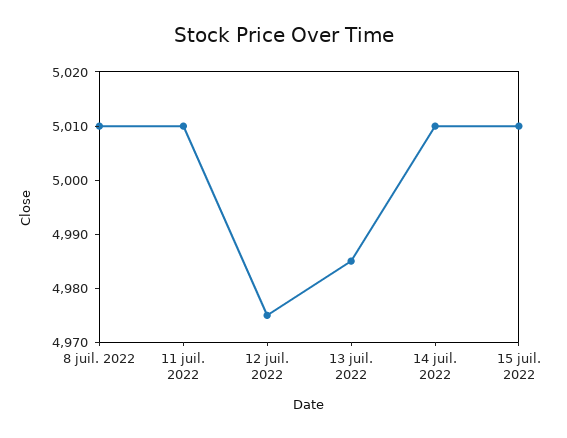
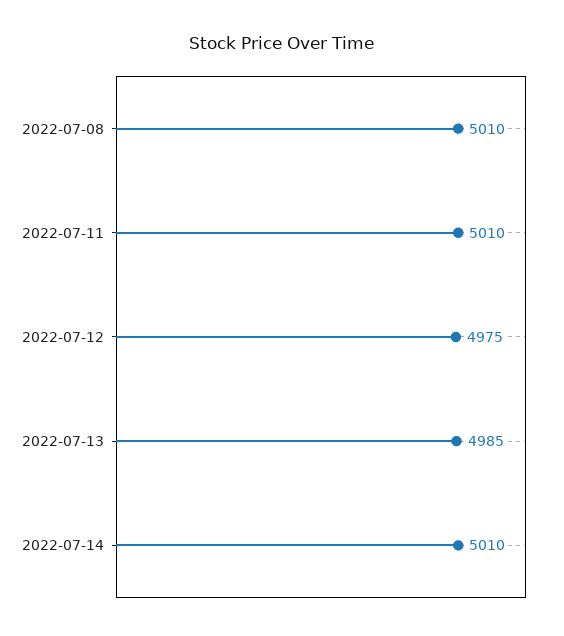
  {
    "8 juil. 2022": 5010,
    "11 juil. 2022": 5010,
    "12 juil. 2022": 4975,
    "13 juil. 2022": 4985,
-   "14 juil. 2022": 5010,
+   "14 juil. 2022": 5010
-   "15 juil. 2022": 5010
  }

